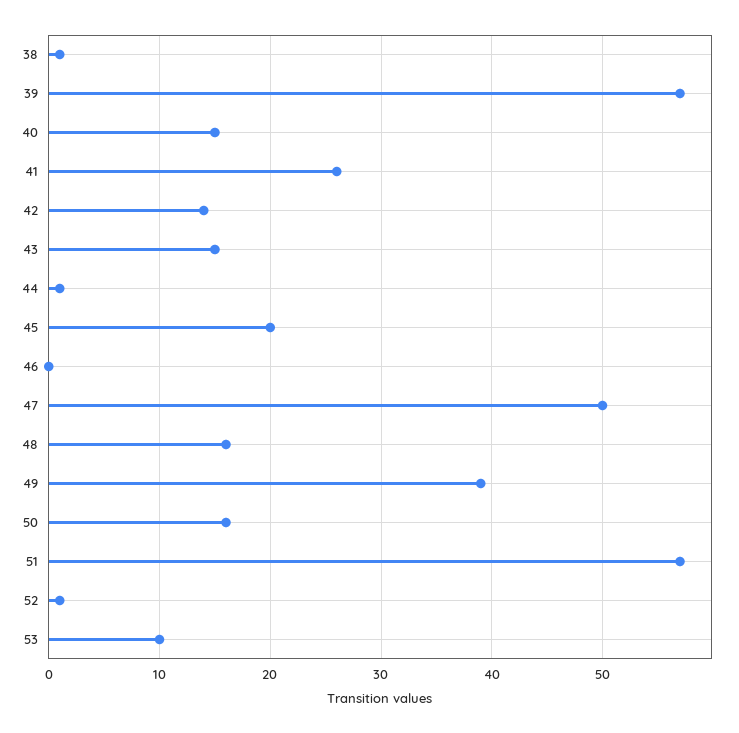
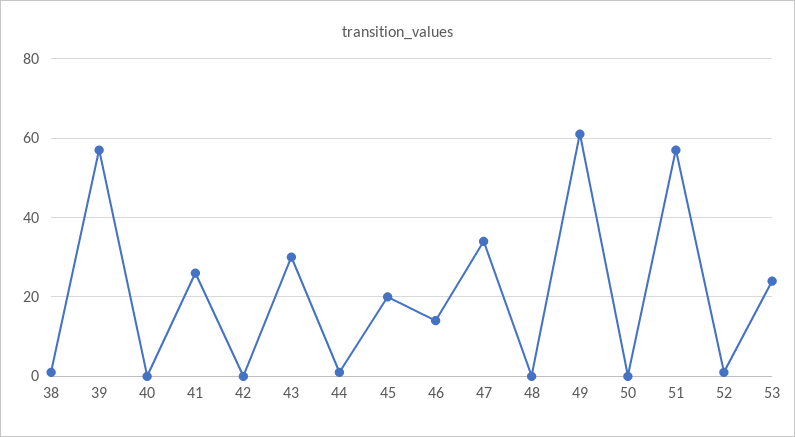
  {
    "38": 1,
    "39": 57,
-   "40": 15,
+   "40": 0,
    "41": 26,
-   "42": 14,
+   "42": 0,
-   "43": 15,
+   "43": 30,
    "44": 1,
    "45": 20,
-   "46": 0,
+   "46": 15,
-   "47": 50,
+   "47": 35,
-   "48": 16,
+   "48": 0,
-   "49": 39,
+   "49": 60,
-   "50": 16,
+   "50": 0,
    "51": 57,
    "52": 1,
-   "53": 10
+   "53": 25
  }

